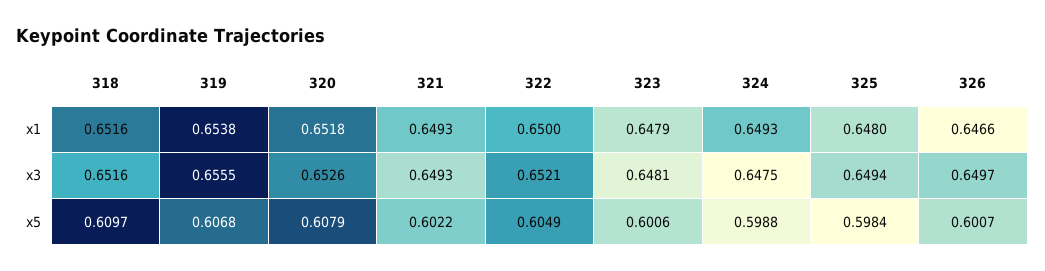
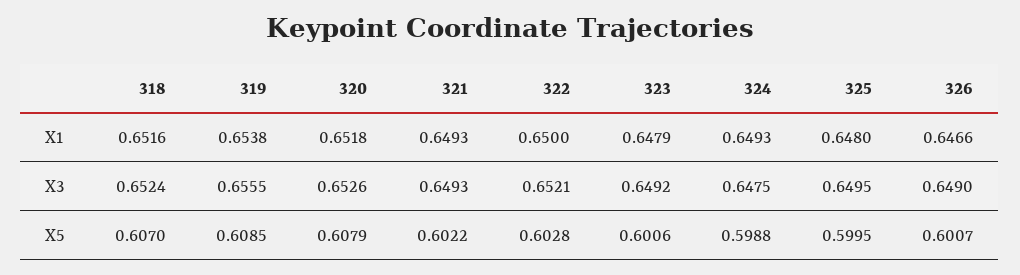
  {
    "318": {
      "x1": 0.6516,
-     "x3": 0.6516,
+     "x3": 0.6524,
-     "x5": 0.6097
+     "x5": 0.607
    },
    "319": {
      "x1": 0.6538,
      "x3": 0.6555,
-     "x5": 0.6068
+     "x5": 0.6085
    },
    "320": {
      "x1": 0.6518,
      "x3": 0.6526,
      "x5": 0.6079
    },
    "321": {
      "x1": 0.6493,
      "x3": 0.6493,
      "x5": 0.6022
    },
    "322": {
      "x1": 0.65,
      "x3": 0.6521,
-     "x5": 0.6049
+     "x5": 0.6028
    },
    "323": {
      "x1": 0.6479,
-     "x3": 0.6481,
+     "x3": 0.6492,
      "x5": 0.6006
    },
    "324": {
      "x1": 0.6493,
      "x3": 0.6475,
      "x5": 0.5988
    },
    "325": {
      "x1": 0.648,
-     "x3": 0.6494,
+     "x3": 0.6495,
-     "x5": 0.5984
+     "x5": 0.5995
    },
    "326": {
      "x1": 0.6466,
-     "x3": 0.6497,
+     "x3": 0.649,
      "x5": 0.6007
    }
  }

